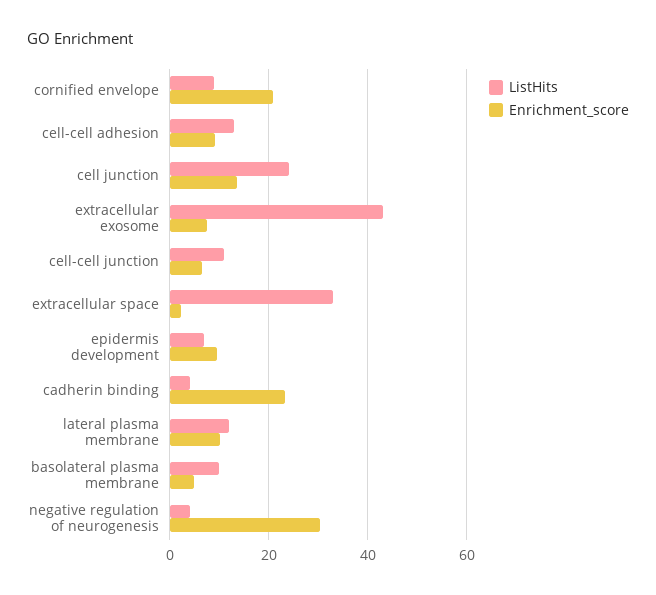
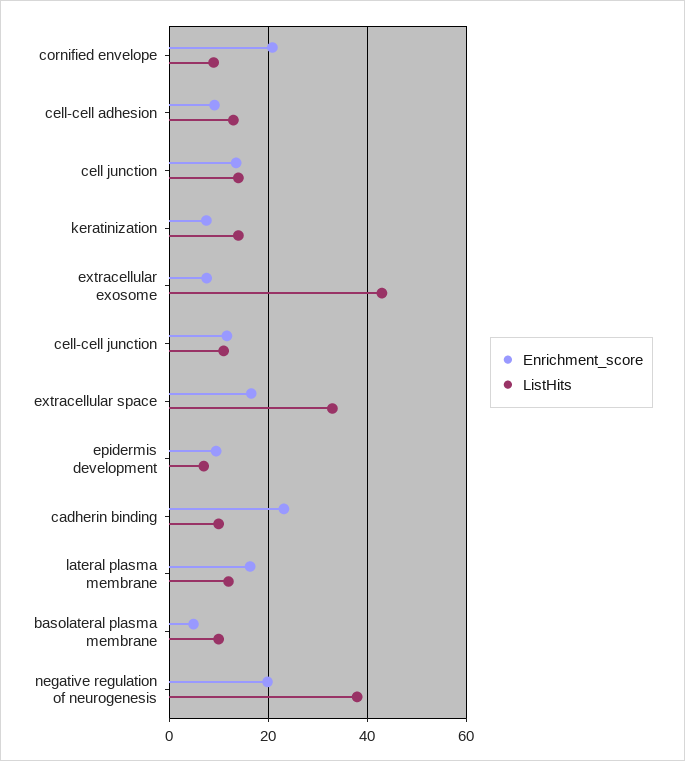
  {
    "ListHits": {
      "cornified envelope": 10,
      "cell-cell adhesion": 14,
-     "cell junction": 24,
+     "cell junction": 14,
      "extracellular exosome": 44,
      "cell-cell junction": 12,
      "extracellular space": 34,
      "epidermis development": 8,
-     "cadherin binding": 4,
+     "cadherin binding": 10,
      "lateral plasma membrane": 12,
      "basolateral plasma membrane": 10,
-     "negative regulation of neurogenesis": 4
+     "negative regulation of neurogenesis": 38,
+     "keratinization": 14
    },
    "Enrichment_score": {
      "cornified envelope": 20,
      "cell-cell adhesion": 10,
      "cell junction": 14,
      "extracellular exosome": 8,
-     "cell-cell junction": 6,
+     "cell-cell junction": 12,
-     "extracellular space": 2,
+     "extracellular space": 16,
      "epidermis development": 10,
      "cadherin binding": 24,
-     "lateral plasma membrane": 10,
+     "lateral plasma membrane": 16,
      "basolateral plasma membrane": 4,
-     "negative regulation of neurogenesis": 30
+     "negative regulation of neurogenesis": 20,
+     "keratinization": 8
    }
  }

